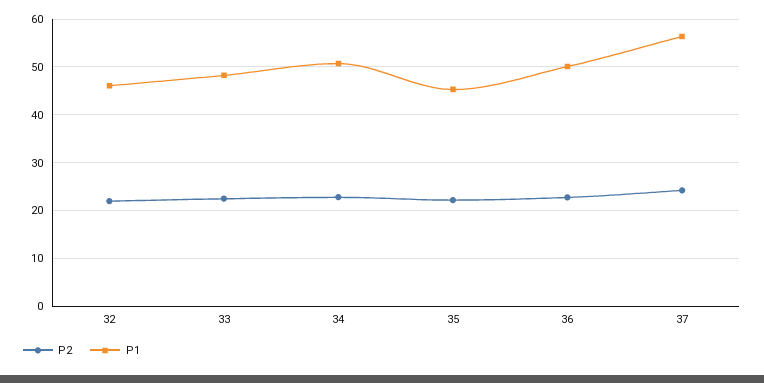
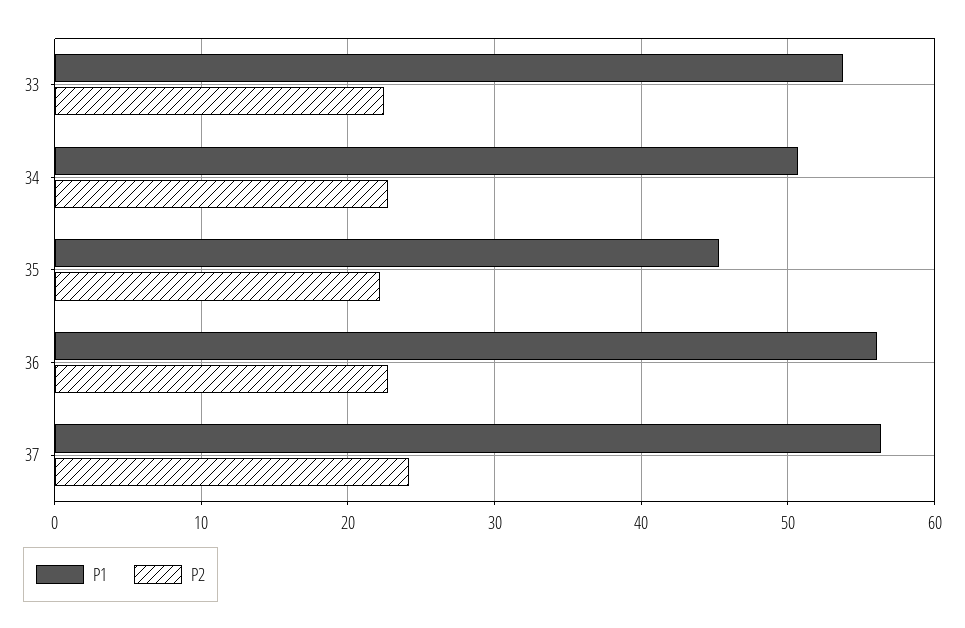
  {
    "P2": {
-     "32": 22,
      "33": 22,
      "34": 23,
      "35": 22,
      "36": 23,
      "37": 24
    },
    "P1": {
-     "32": 46,
-     "33": 48,
+     "33": 54,
      "34": 51,
      "35": 45,
-     "36": 50,
+     "36": 56,
      "37": 56
    }
  }

